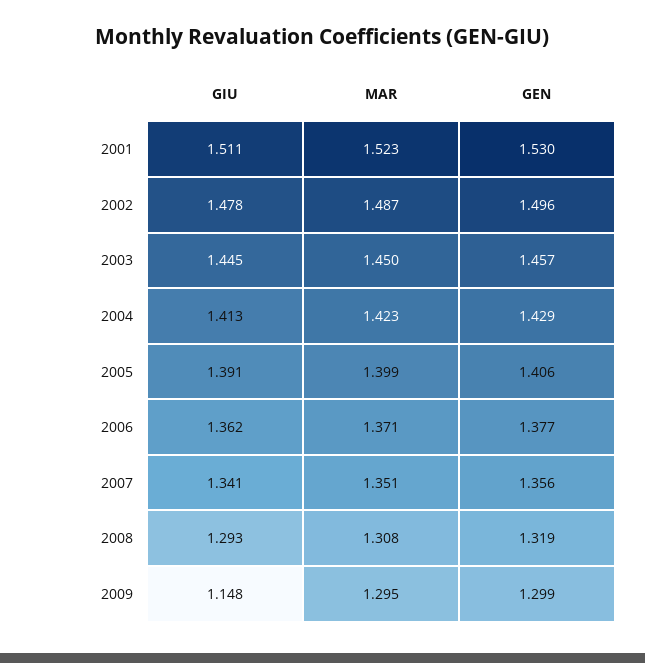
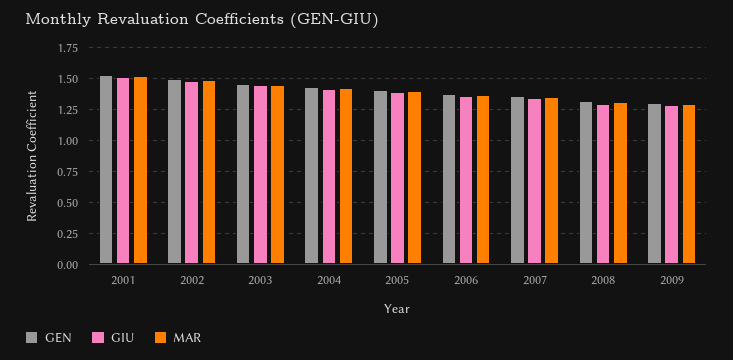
  {
    "GIU": {
      "2001": 1.511,
      "2002": 1.478,
      "2003": 1.445,
      "2004": 1.413,
      "2005": 1.391,
      "2006": 1.362,
      "2007": 1.341,
      "2008": 1.293,
-     "2009": 1.148
+     "2009": 1.3
    },
    "MAR": {
      "2001": 1.523,
      "2002": 1.487,
      "2003": 1.45,
      "2004": 1.423,
      "2005": 1.399,
      "2006": 1.371,
      "2007": 1.351,
      "2008": 1.308,
      "2009": 1.295
    },
    "GEN": {
      "2001": 1.53,
      "2002": 1.496,
      "2003": 1.457,
      "2004": 1.429,
      "2005": 1.406,
      "2006": 1.377,
      "2007": 1.356,
      "2008": 1.319,
      "2009": 1.299
    }
  }

